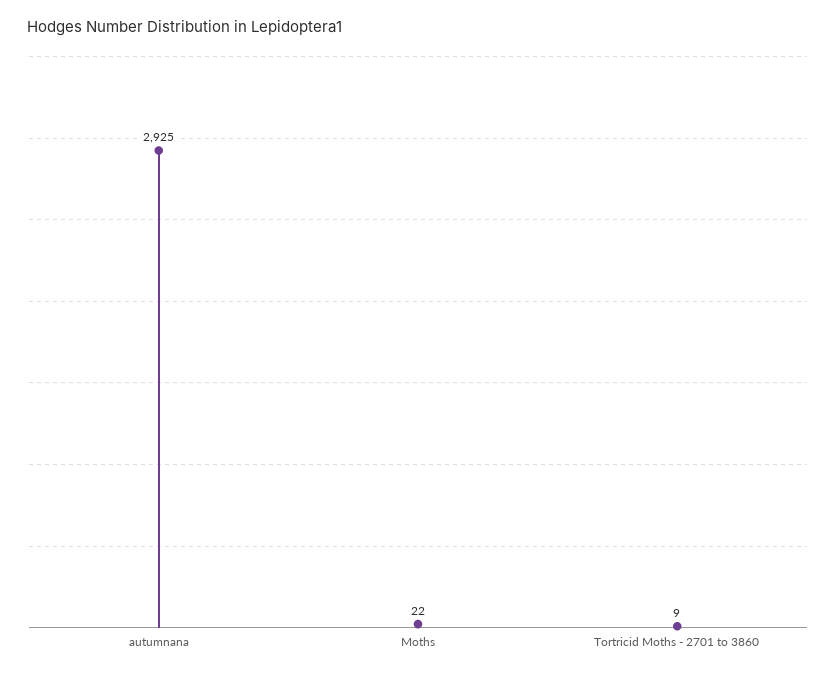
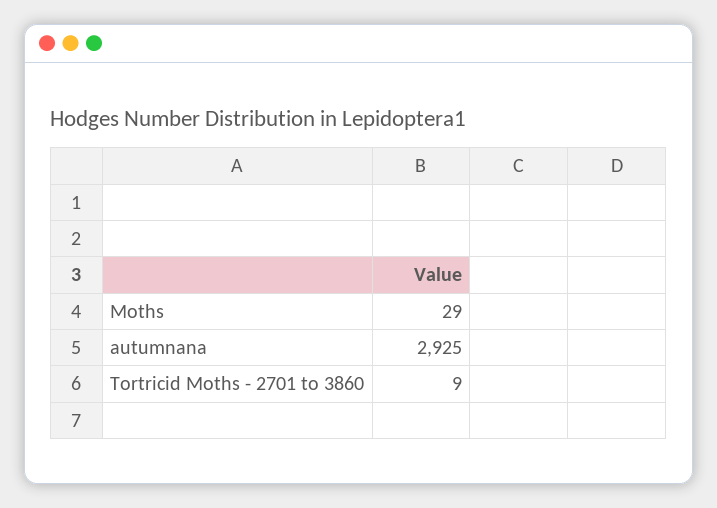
  {
    "autumnana": 2925,
-   "Moths": 22,
+   "Moths": 29,
    "Tortricid Moths - 2701 to 3860": 9
  }

